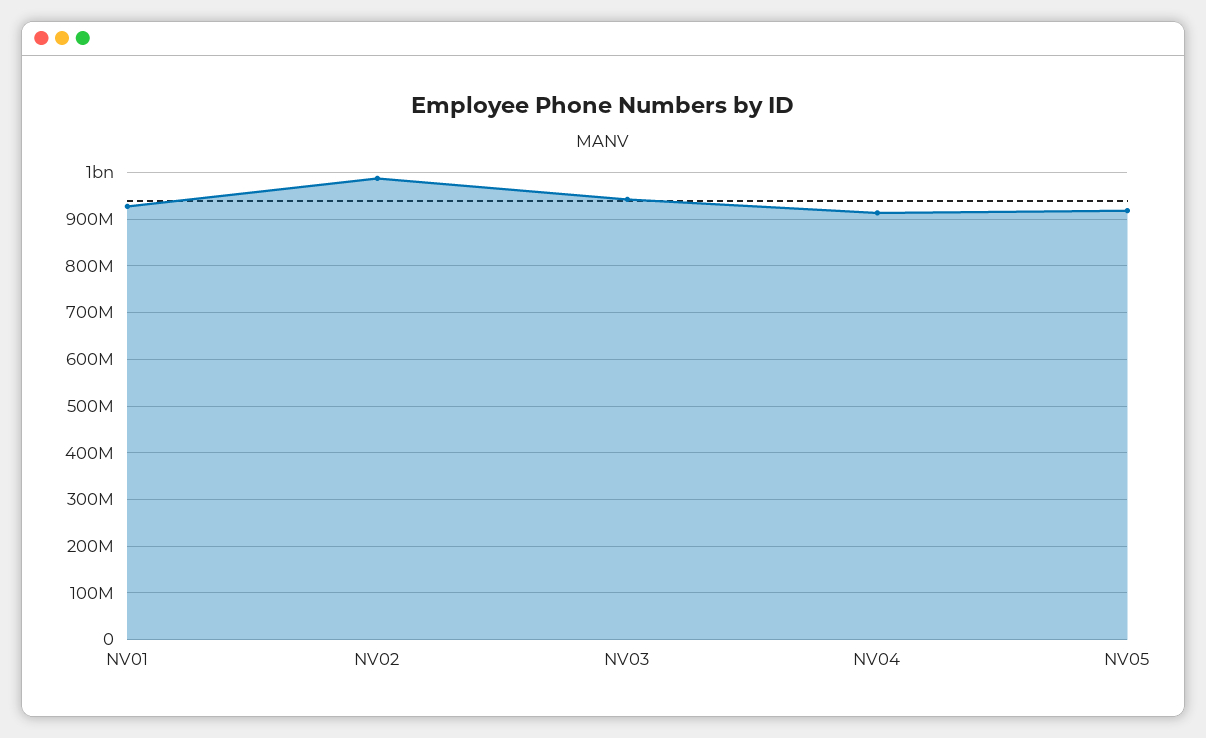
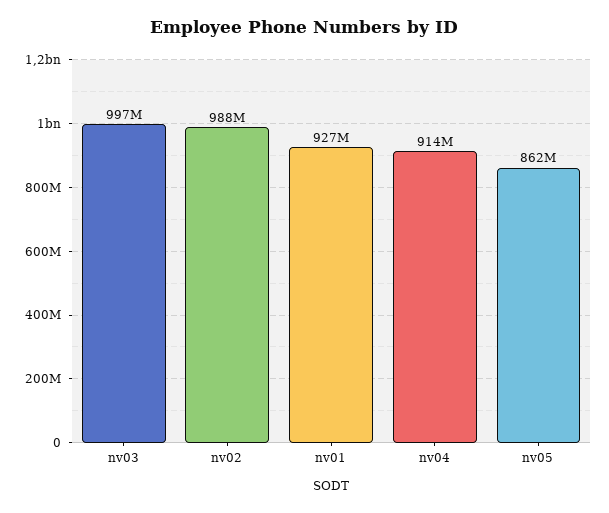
  {
    "NV01": 927000000,
    "NV02": 988000000,
-   "NV03": 940000000,
+   "NV03": 997000000,
    "NV04": 914000000,
-   "NV05": 920000000
+   "NV05": 862000000
  }

